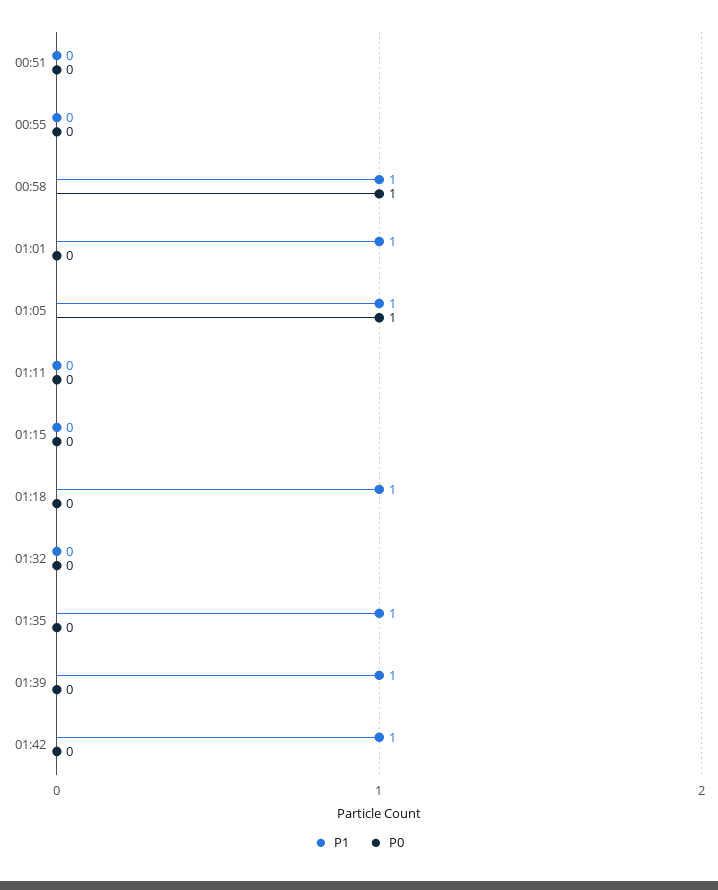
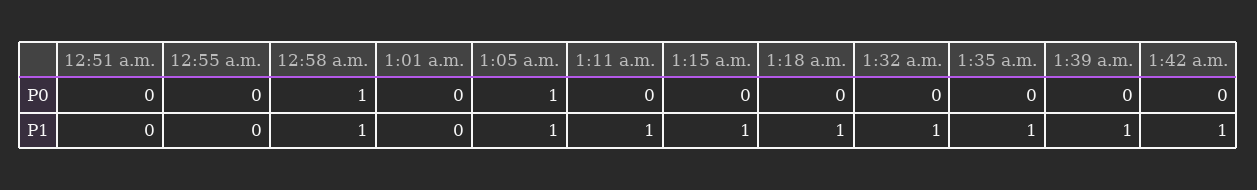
  {
    "P1": {
      "00:51": 0,
      "00:55": 0,
      "00:58": 1,
-     "01:01": 1,
+     "01:01": 0,
      "01:05": 1,
-     "01:11": 0,
+     "01:11": 1,
-     "01:15": 0,
+     "01:15": 1,
      "01:18": 1,
-     "01:32": 0,
+     "01:32": 1,
      "01:35": 1,
      "01:39": 1,
      "01:42": 1
    },
    "P0": {
      "00:51": 0,
      "00:55": 0,
      "00:58": 1,
      "01:01": 0,
      "01:05": 1,
      "01:11": 0,
      "01:15": 0,
      "01:18": 0,
      "01:32": 0,
      "01:35": 0,
      "01:39": 0,
      "01:42": 0
    }
  }

